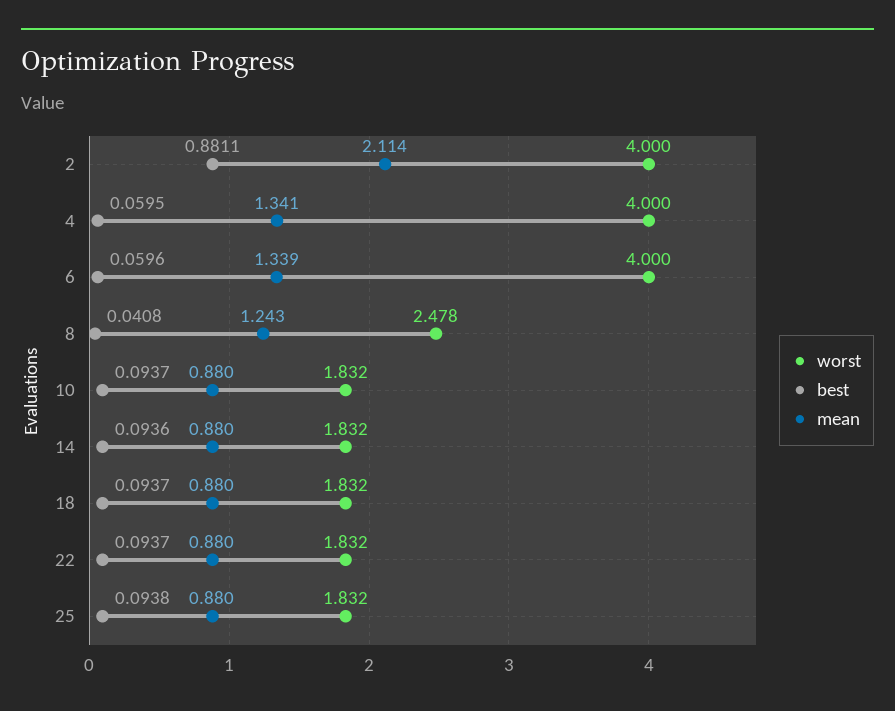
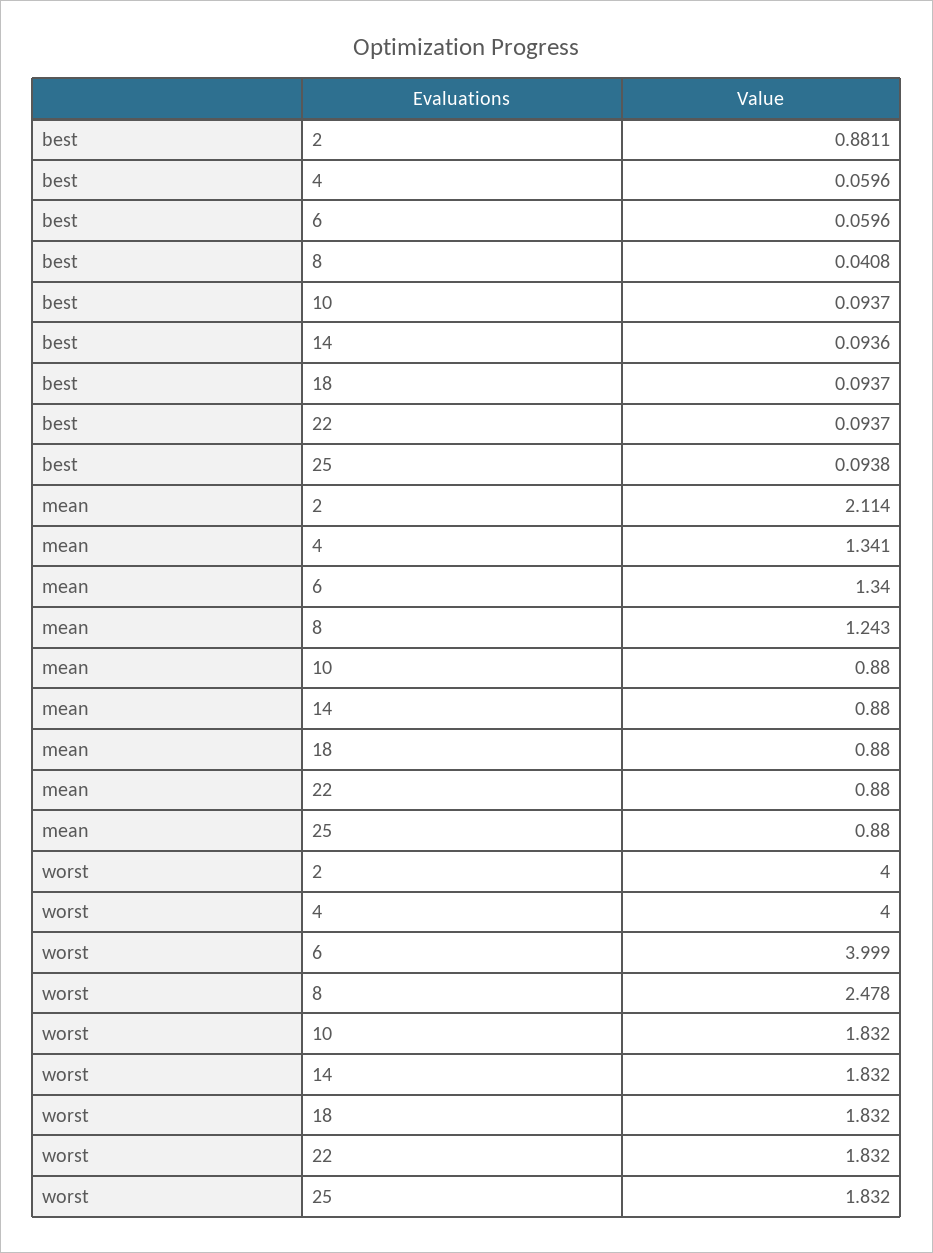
  {
    "worst": {
      "2": 4,
      "4": 4,
-     "6": 4,
+     "6": 3.999,
      "8": 2.478,
      "10": 1.832,
      "14": 1.832,
      "18": 1.832,
      "22": 1.832,
      "25": 1.832
    },
    "best": {
      "2": 0.8811,
-     "4": 0.0595,
+     "4": 0.0596,
      "6": 0.0596,
      "8": 0.0408,
      "10": 0.0937,
      "14": 0.0936,
      "18": 0.0937,
      "22": 0.0937,
      "25": 0.0938
    },
    "mean": {
      "2": 2.114,
      "4": 1.341,
-     "6": 1.339,
+     "6": 1.34,
      "8": 1.243,
      "10": 0.88,
      "14": 0.88,
      "18": 0.88,
      "22": 0.88,
      "25": 0.88
    }
  }

